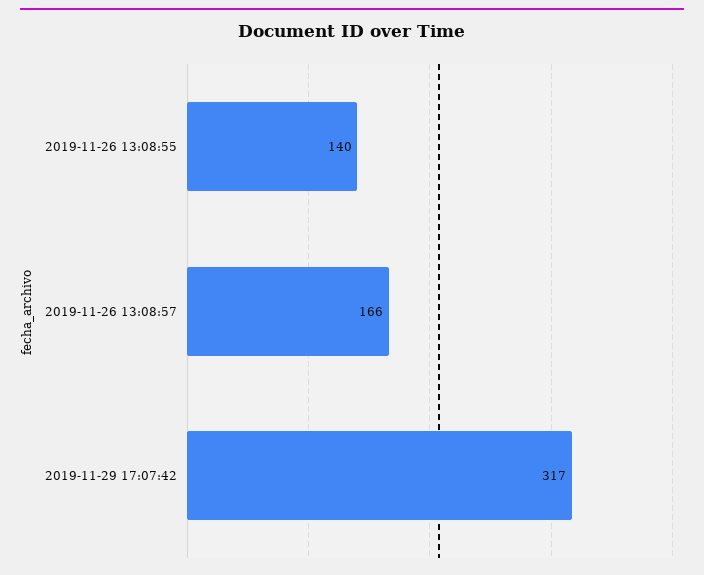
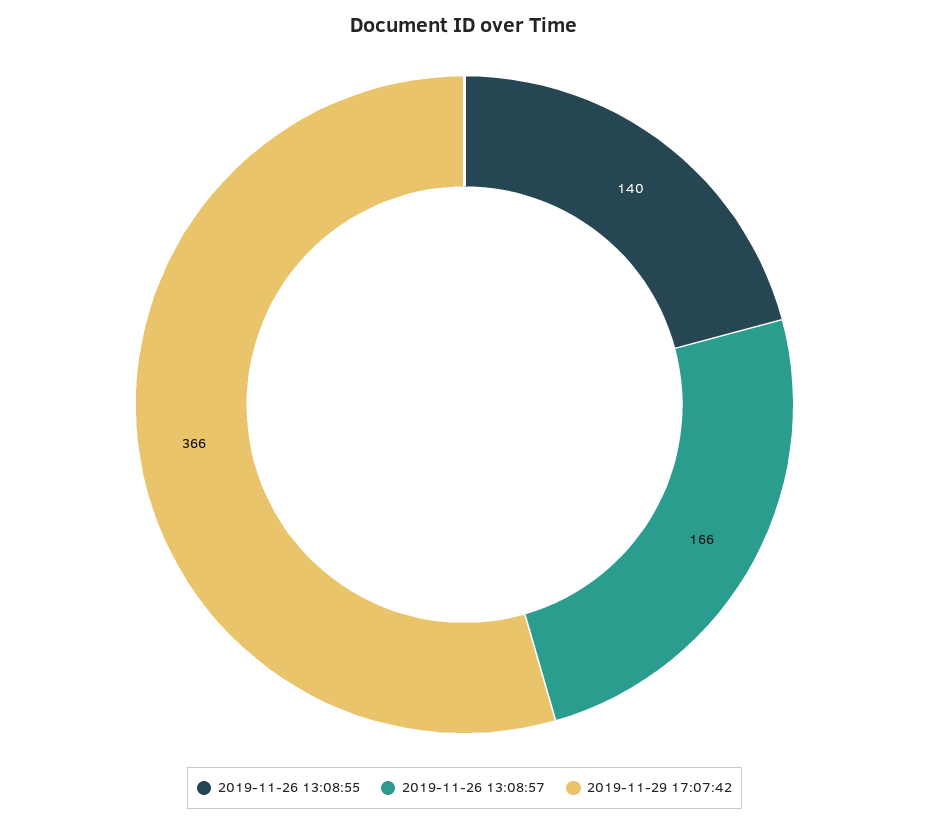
  {
    "2019-11-26 13:08:55": 140,
    "2019-11-26 13:08:57": 166,
-   "2019-11-29 17:07:42": 317
+   "2019-11-29 17:07:42": 366
  }

